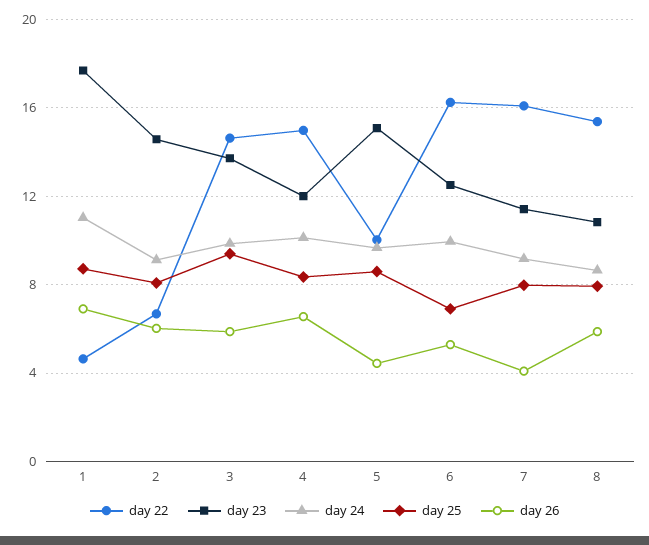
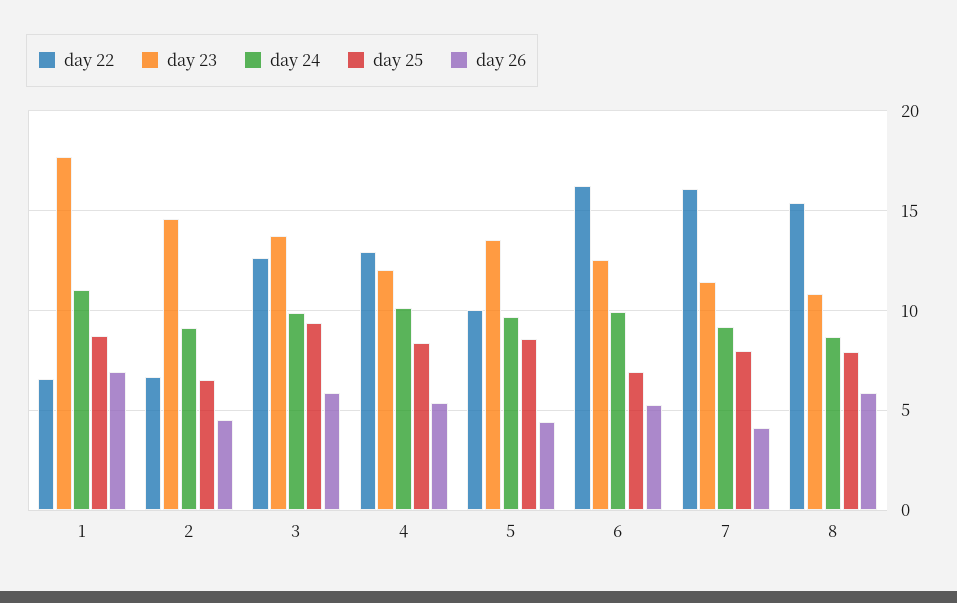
  {
    "day 22": {
-     "1": 4.5,
+     "1": 6.5,
      "2": 6.5,
-     "3": 14.5,
+     "3": 12.5,
-     "4": 15,
+     "4": 13,
      "5": 10,
      "6": 16.5,
      "7": 16,
      "8": 15.5
    },
    "day 23": {
      "1": 17.5,
      "2": 14.5,
      "3": 13.5,
      "4": 12,
-     "5": 15,
+     "5": 13.5,
      "6": 12.5,
      "7": 11.5,
      "8": 11
    },
    "day 24": {
      "1": 11,
      "2": 9,
      "3": 10,
      "4": 10,
      "5": 9.5,
      "6": 10,
      "7": 9,
      "8": 8.5
    },
    "day 25": {
      "1": 8.5,
-     "2": 8,
+     "2": 6.5,
      "3": 9.5,
      "4": 8.5,
      "5": 8.5,
      "6": 7,
      "7": 8,
      "8": 8
    },
    "day 26": {
      "1": 7,
-     "2": 6,
+     "2": 4.5,
      "3": 6,
-     "4": 6.5,
+     "4": 5.5,
      "5": 4.5,
      "6": 5.5,
      "7": 4,
      "8": 6
    }
  }

